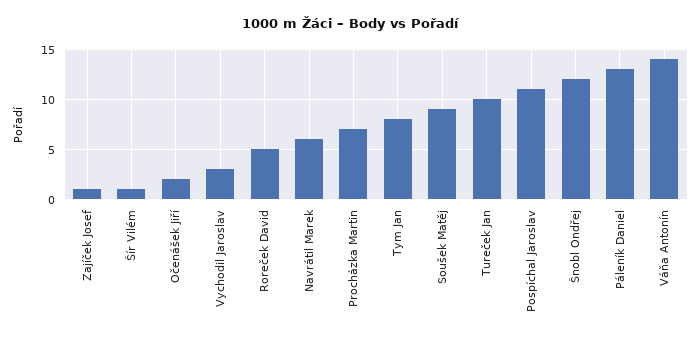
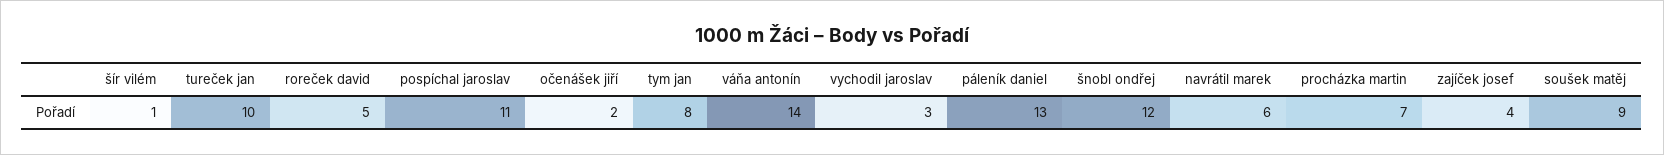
  {
-   "Zajíček Josef": 1,
+   "Zajíček Josef": 4,
    "Šír Vilém": 1,
    "Očenášek Jiří": 2,
    "Vychodil Jaroslav": 3,
    "Roreček David": 5,
    "Navrátil Marek": 6,
    "Procházka Martin": 7,
    "Tym Jan": 8,
    "Soušek Matěj": 9,
    "Tureček Jan": 10,
    "Pospíchal Jaroslav": 11,
    "Šnobl Ondřej": 12,
    "Páleník Daniel": 13,
    "Váňa Antonín": 14
  }

